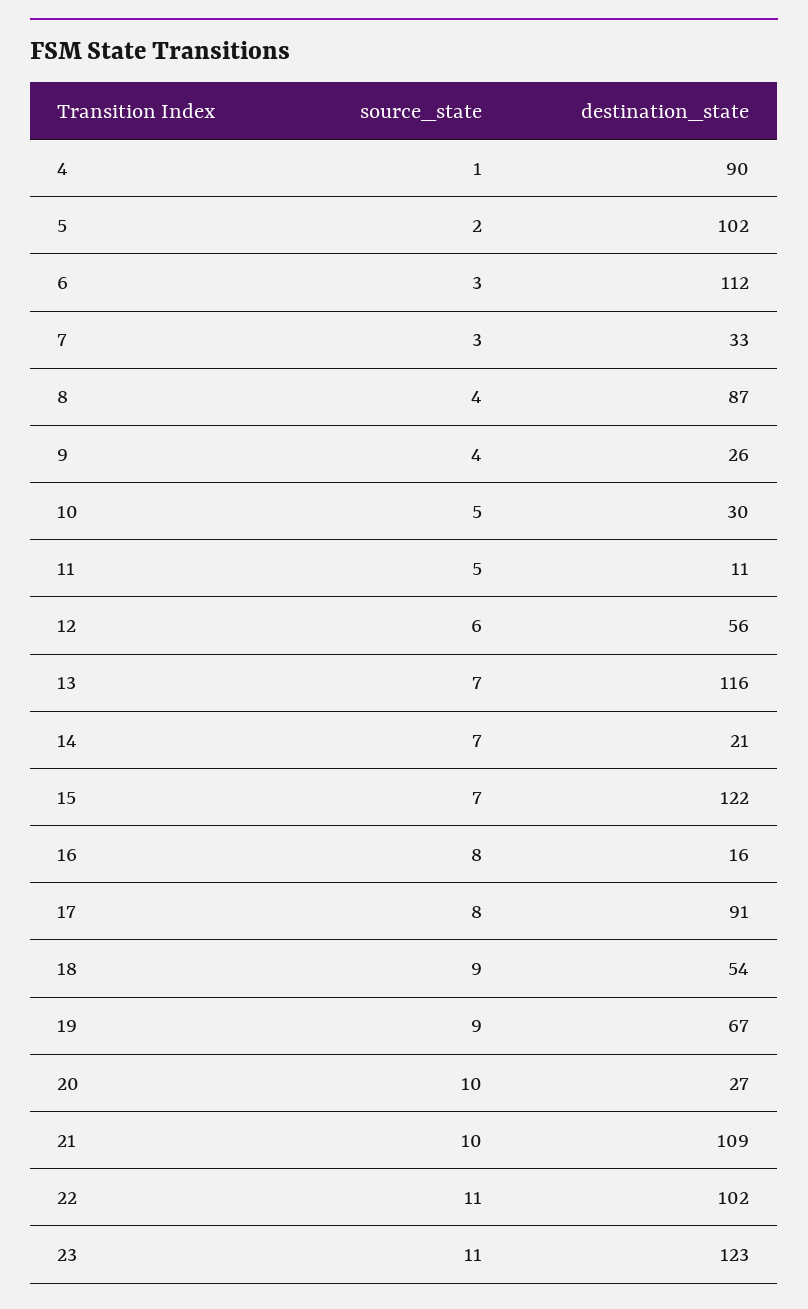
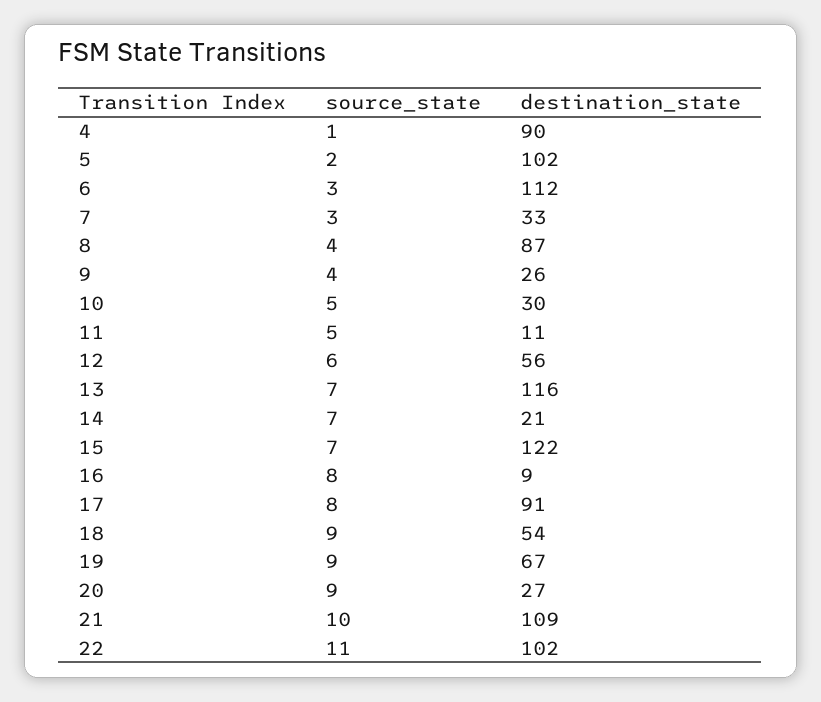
  {
    "source_state": {
      "4": 1,
      "5": 2,
      "6": 3,
      "7": 3,
      "8": 4,
      "9": 4,
      "10": 5,
      "11": 5,
      "12": 6,
      "13": 7,
      "14": 7,
      "15": 7,
      "16": 8,
      "17": 8,
      "18": 9,
      "19": 9,
-     "20": 10,
+     "20": 9,
      "21": 10,
-     "22": 11,
+     "22": 11
-     "23": 11
    },
    "destination_state": {
      "4": 90,
      "5": 102,
      "6": 112,
      "7": 33,
      "8": 87,
      "9": 26,
      "10": 30,
      "11": 11,
      "12": 56,
      "13": 116,
      "14": 21,
      "15": 122,
-     "16": 16,
+     "16": 9,
      "17": 91,
      "18": 54,
      "19": 67,
      "20": 27,
      "21": 109,
-     "22": 102,
+     "22": 102
-     "23": 123
    }
  }

